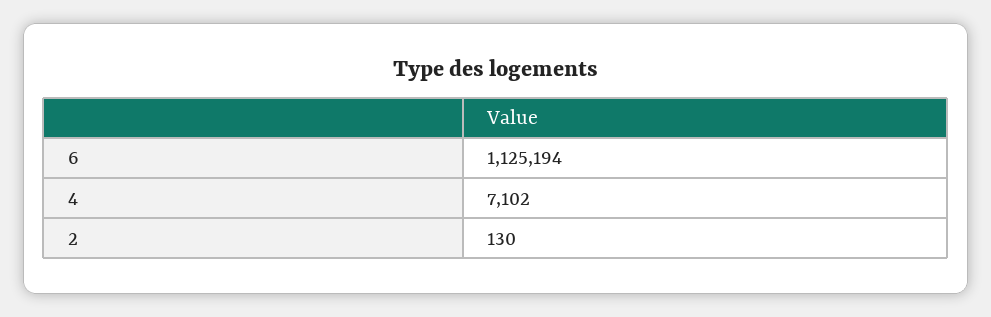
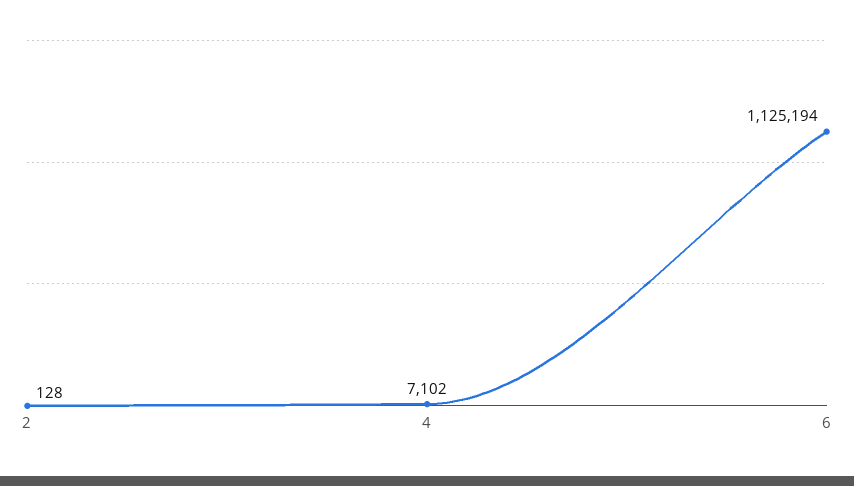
  {
    "6": 1125194,
    "4": 7102,
-   "2": 130
+   "2": 128
  }

